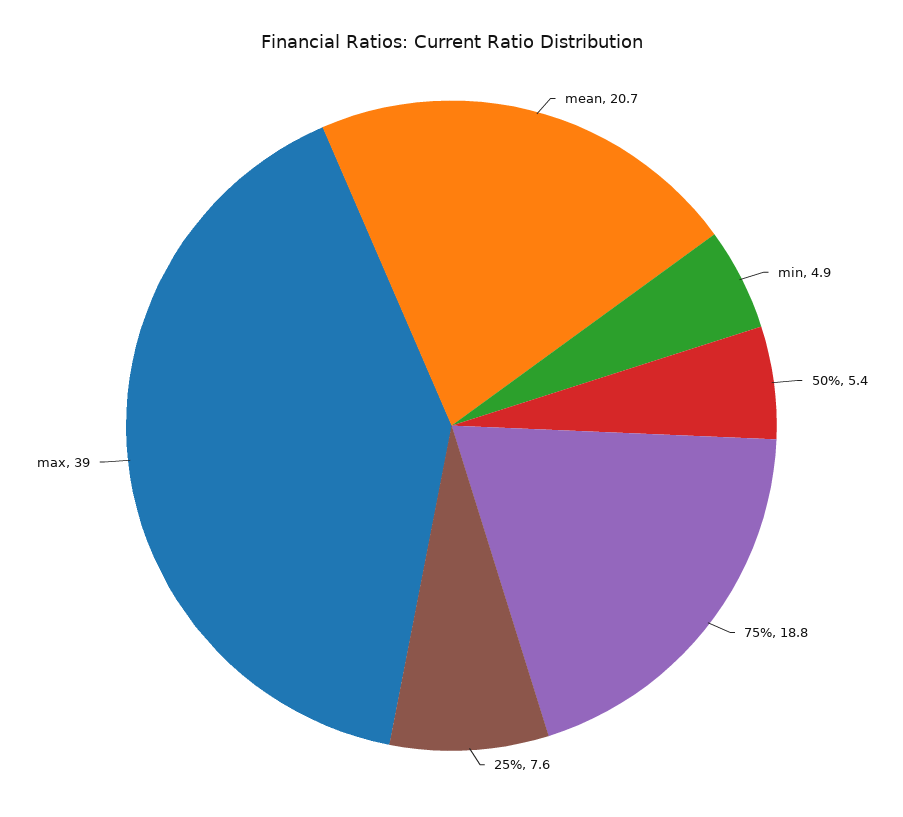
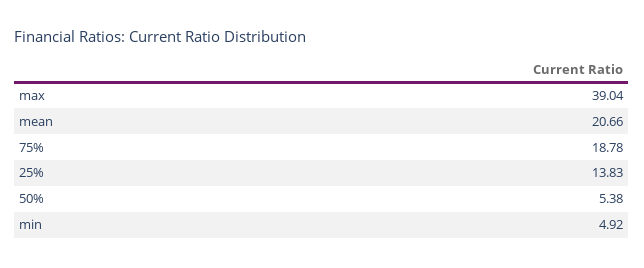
  {
    "mean": 20.66,
    "min": 4.92,
    "50%": 5.38,
    "75%": 18.78,
-   "25%": 7.6,
+   "25%": 13.83,
    "max": 39.04
  }

